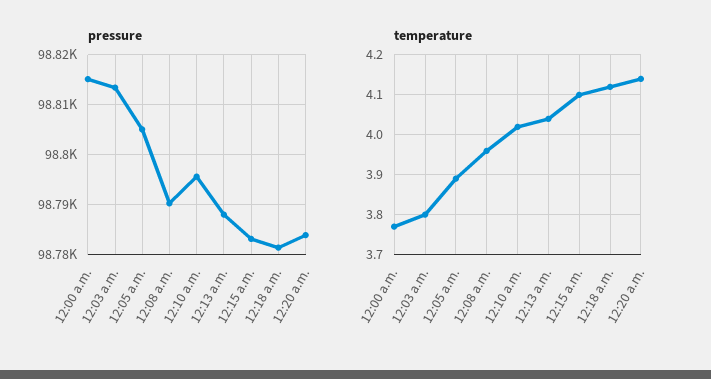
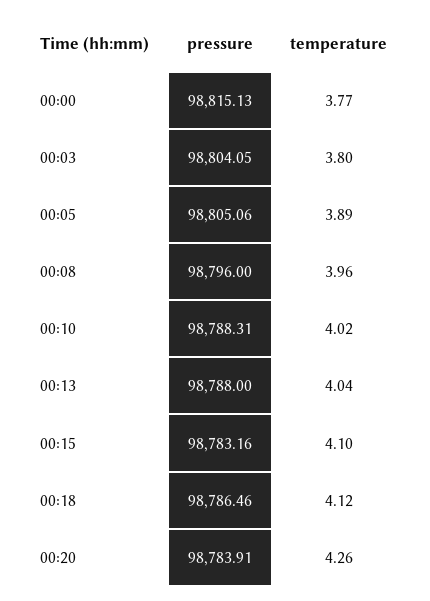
  {
    "pressure": {
      "12:00 a.m.": 98815.13,
-     "12:03 a.m.": 98814,
+     "12:03 a.m.": 98804.05,
      "12:05 a.m.": 98805.06,
-     "12:08 a.m.": 98790,
+     "12:08 a.m.": 98796,
-     "12:10 a.m.": 98796,
+     "12:10 a.m.": 98788.31,
      "12:13 a.m.": 98788,
      "12:15 a.m.": 98783.16,
-     "12:18 a.m.": 98782,
+     "12:18 a.m.": 98786.46,
      "12:20 a.m.": 98783.91
    },
    "temperature": {
      "12:00 a.m.": 3.77,
      "12:03 a.m.": 3.8,
      "12:05 a.m.": 3.89,
      "12:08 a.m.": 3.96,
      "12:10 a.m.": 4.02,
      "12:13 a.m.": 4.04,
      "12:15 a.m.": 4.1,
      "12:18 a.m.": 4.12,
-     "12:20 a.m.": 4.15
+     "12:20 a.m.": 4.26
    }
  }

